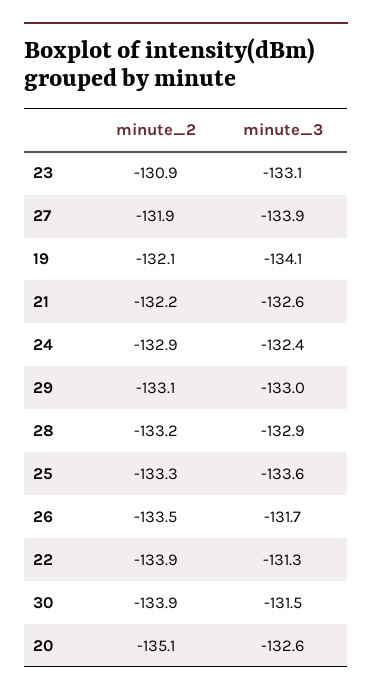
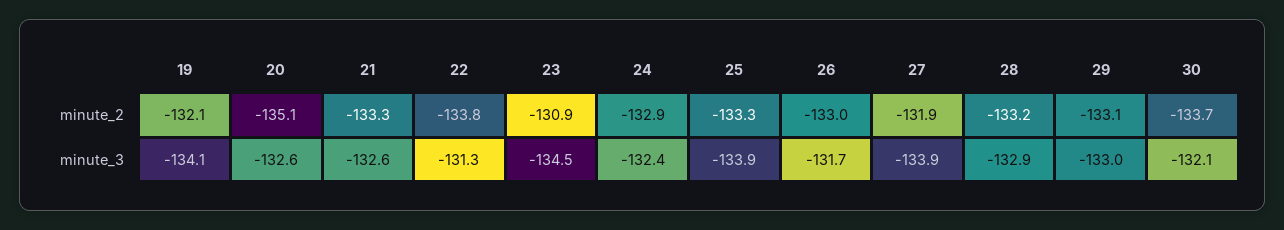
  {
    "minute_2": {
      "23": -130.9,
      "27": -131.9,
      "19": -132.1,
-     "21": -132.2,
+     "21": -133.3,
      "24": -132.9,
      "29": -133.1,
      "28": -133.2,
      "25": -133.3,
-     "26": -133.5,
+     "26": -133,
-     "22": -133.9,
+     "22": -133.8,
-     "30": -133.9,
+     "30": -133.7,
      "20": -135.1
    },
    "minute_3": {
-     "23": -133.1,
+     "23": -134.5,
      "27": -133.9,
      "19": -134.1,
      "21": -132.6,
      "24": -132.4,
      "29": -133,
      "28": -132.9,
-     "25": -133.6,
+     "25": -133.9,
      "26": -131.7,
      "22": -131.3,
-     "30": -131.5,
+     "30": -132.1,
      "20": -132.6
    }
  }

